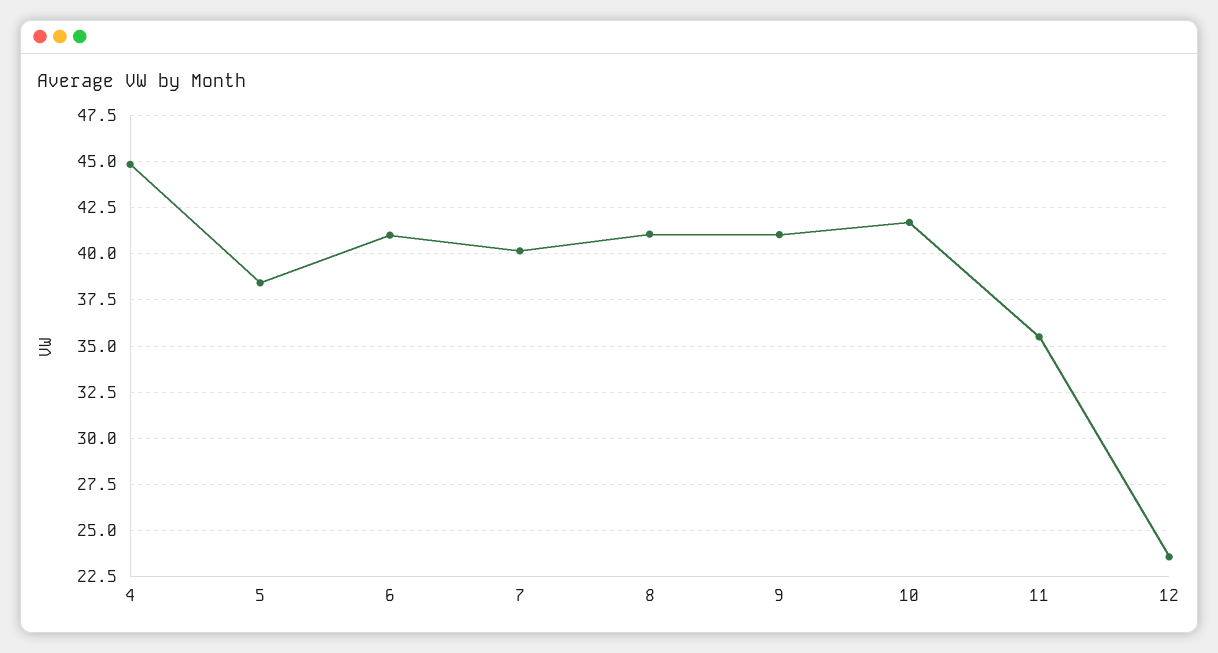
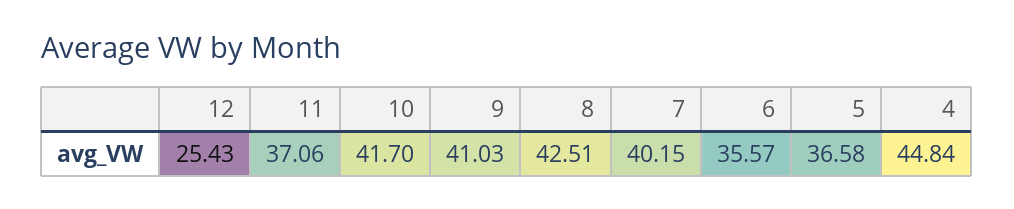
  {
    "4": 44.84,
-   "5": 38.5,
+   "5": 36.58,
-   "6": 41,
+   "6": 35.57,
    "7": 40.15,
-   "8": 41,
+   "8": 42.51,
    "9": 41.03,
    "10": 41.7,
-   "11": 35.5,
+   "11": 37.06,
-   "12": 23.5
+   "12": 25.43
  }

